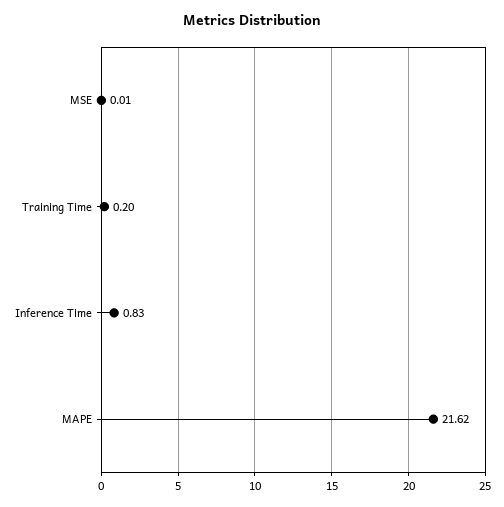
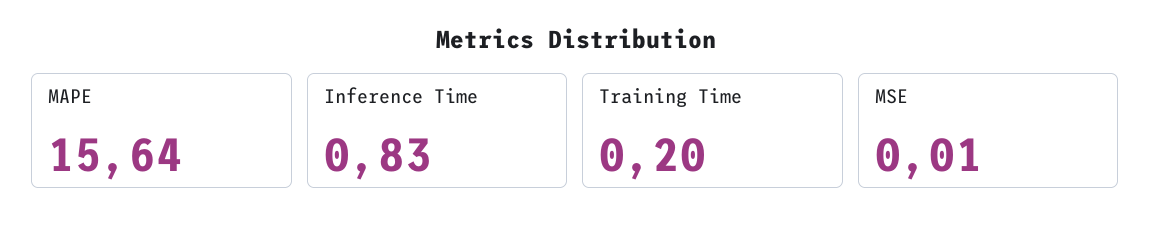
  {
    "MSE": 0.01,
    "Training Time": 0.2,
    "Inference Time": 0.83,
-   "MAPE": 21.62
+   "MAPE": 15.64
  }

